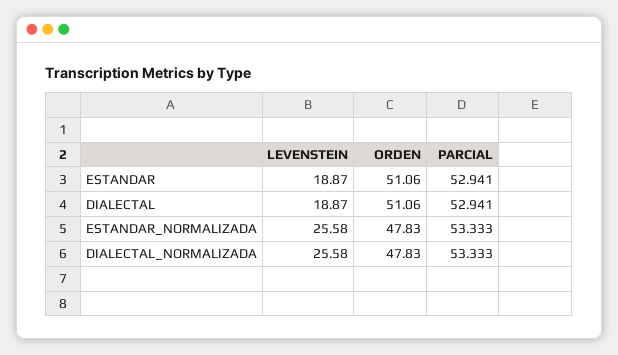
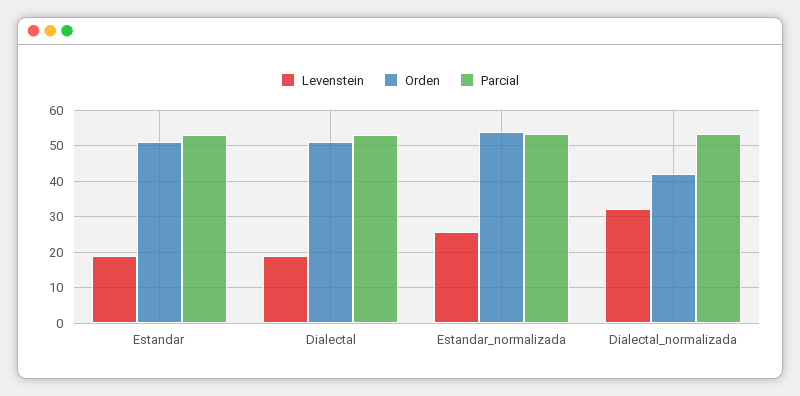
  {
    "LEVENSTEIN": {
      "ESTANDAR": 18.87,
      "DIALECTAL": 18.87,
      "ESTANDAR_NORMALIZADA": 25.58,
-     "DIALECTAL_NORMALIZADA": 25.58
+     "DIALECTAL_NORMALIZADA": 32
    },
    "ORDEN": {
      "ESTANDAR": 51.06,
      "DIALECTAL": 51.06,
-     "ESTANDAR_NORMALIZADA": 47.83,
+     "ESTANDAR_NORMALIZADA": 54,
-     "DIALECTAL_NORMALIZADA": 47.83
+     "DIALECTAL_NORMALIZADA": 42
    },
    "PARCIAL": {
      "ESTANDAR": 52.941,
      "DIALECTAL": 52.941,
      "ESTANDAR_NORMALIZADA": 53.333,
      "DIALECTAL_NORMALIZADA": 53.333
    }
  }

